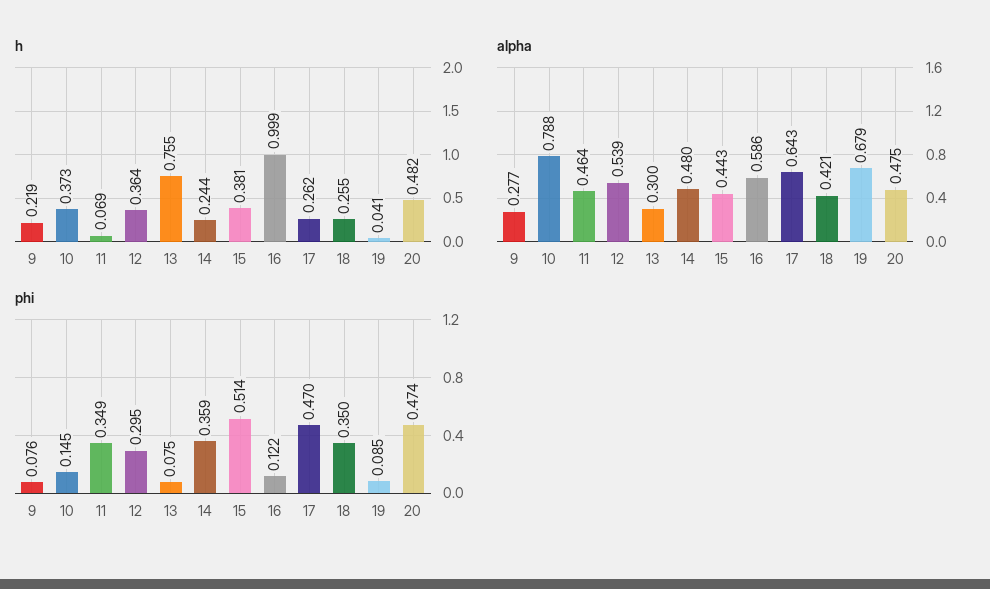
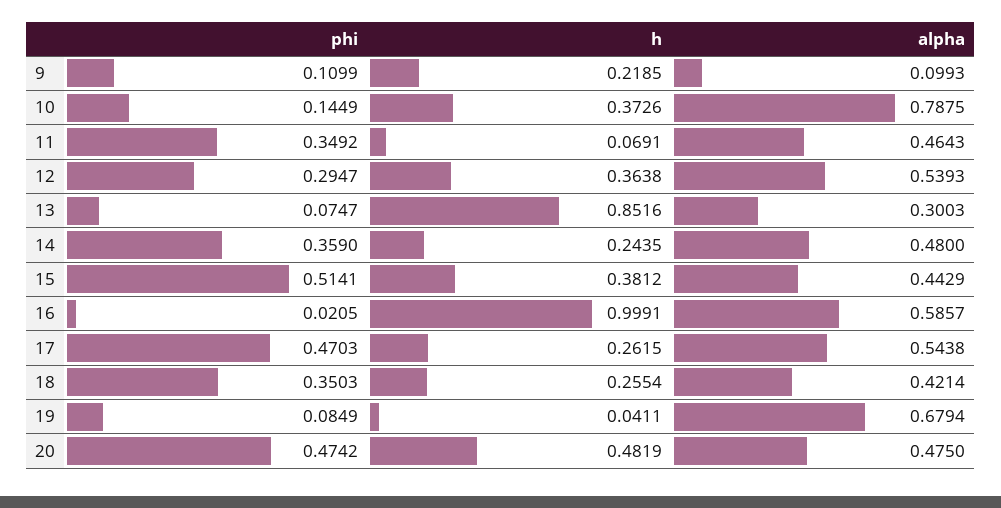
  {
    "h": {
      "9": 0.2185,
      "10": 0.3726,
      "11": 0.0691,
      "12": 0.3638,
-     "13": 0.755,
+     "13": 0.8516,
      "14": 0.2435,
      "15": 0.3812,
      "16": 0.9991,
      "17": 0.2615,
      "18": 0.2554,
      "19": 0.0411,
      "20": 0.4819
    },
    "alpha": {
-     "9": 0.277,
+     "9": 0.0993,
      "10": 0.7875,
      "11": 0.4643,
      "12": 0.5393,
      "13": 0.3003,
      "14": 0.48,
      "15": 0.4429,
      "16": 0.5857,
-     "17": 0.643,
+     "17": 0.5438,
      "18": 0.4214,
      "19": 0.6794,
      "20": 0.475
    },
    "phi": {
-     "9": 0.076,
+     "9": 0.1099,
      "10": 0.1449,
      "11": 0.3492,
      "12": 0.2947,
      "13": 0.0747,
      "14": 0.359,
      "15": 0.5141,
-     "16": 0.122,
+     "16": 0.0205,
      "17": 0.4703,
      "18": 0.3503,
      "19": 0.0849,
      "20": 0.4742
    }
  }

